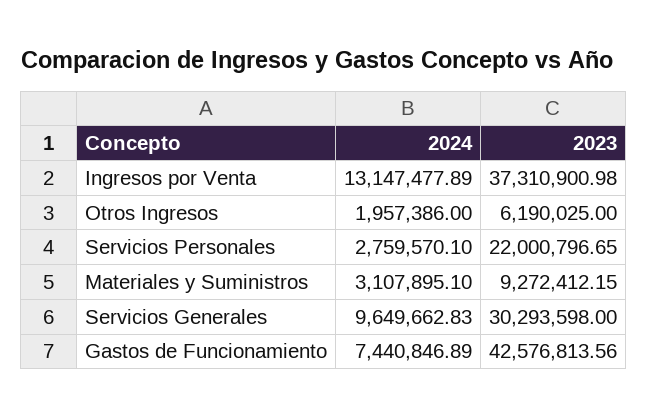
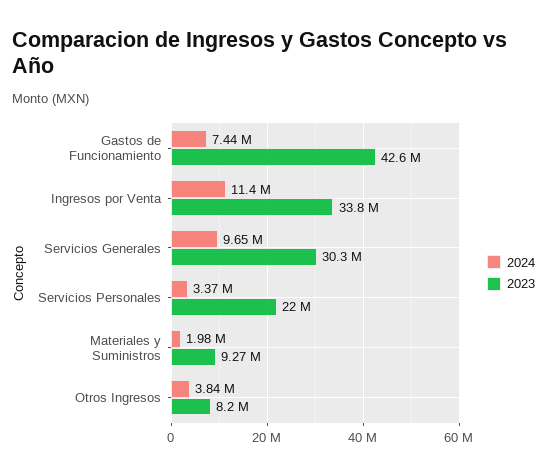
  {
    "2024": {
-     "Ingresos por Venta": 13147477.89,
+     "Ingresos por Venta": 11400000,
-     "Otros Ingresos": 1957386,
+     "Otros Ingresos": 3840000,
-     "Servicios Personales": 2759570.1,
+     "Servicios Personales": 3370000,
-     "Materiales y Suministros": 3107895.1,
+     "Materiales y Suministros": 1980000,
      "Servicios Generales": 9649662.83,
      "Gastos de Funcionamiento": 7440846.89
    },
    "2023": {
-     "Ingresos por Venta": 37310900.98,
+     "Ingresos por Venta": 33800000,
-     "Otros Ingresos": 6190025,
+     "Otros Ingresos": 8200000,
      "Servicios Personales": 22000796.65,
      "Materiales y Suministros": 9272412.15,
      "Servicios Generales": 30293598,
      "Gastos de Funcionamiento": 42576813.56
    }
  }

